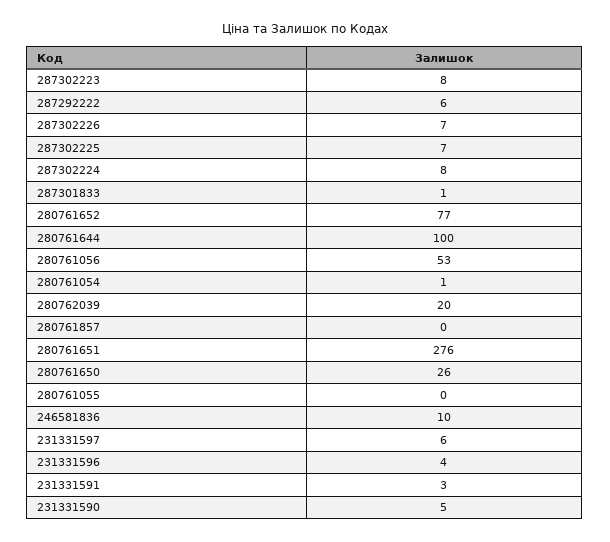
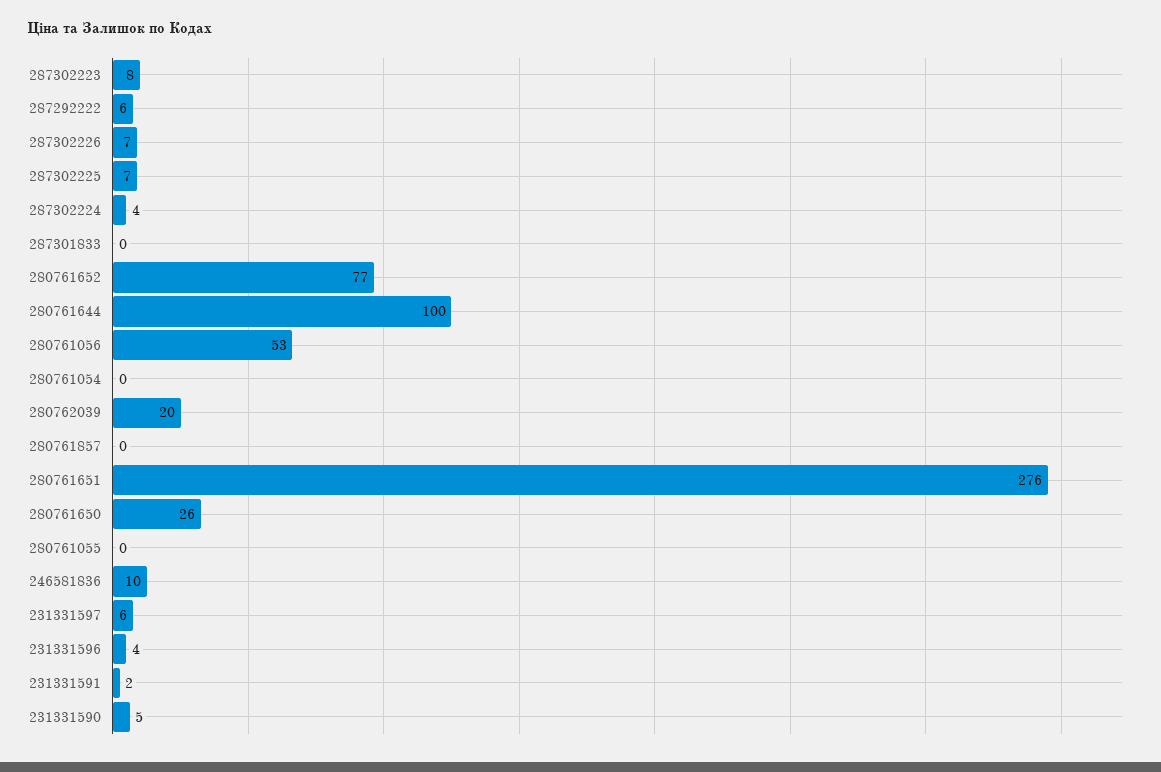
  {
    "287302223": 8,
    "287292222": 6,
    "287302226": 7,
    "287302225": 7,
-   "287302224": 8,
+   "287302224": 4,
-   "287301833": 1,
+   "287301833": 0,
    "280761652": 77,
    "280761644": 100,
    "280761056": 53,
-   "280761054": 1,
+   "280761054": 0,
    "280762039": 20,
    "280761857": 0,
    "280761651": 276,
    "280761650": 26,
    "280761055": 0,
    "246581836": 10,
    "231331597": 6,
    "231331596": 4,
-   "231331591": 3,
+   "231331591": 2,
    "231331590": 5
  }

